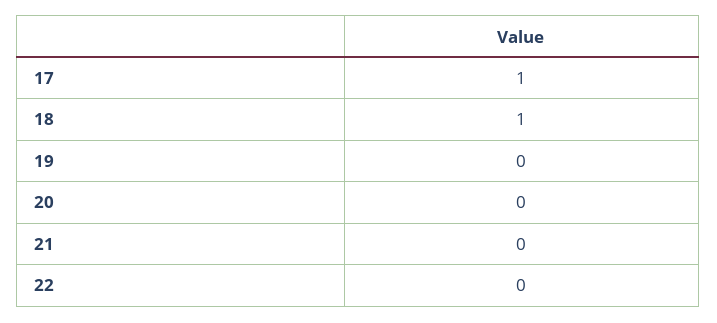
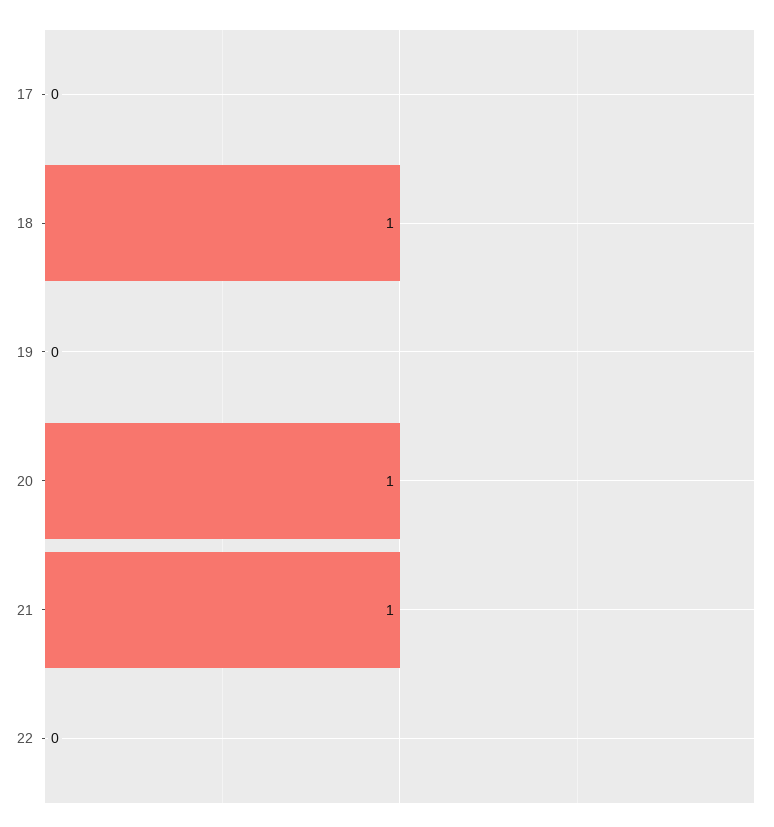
  {
-   "17": 1,
+   "17": 0,
    "18": 1,
    "19": 0,
-   "20": 0,
+   "20": 1,
-   "21": 0,
+   "21": 1,
    "22": 0
  }

